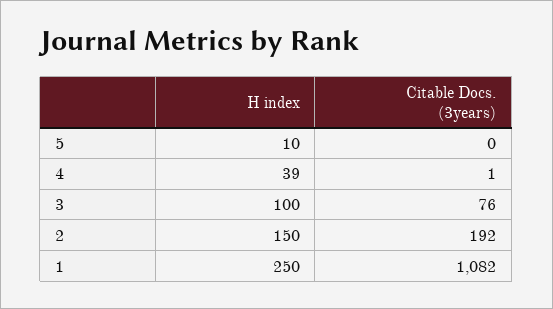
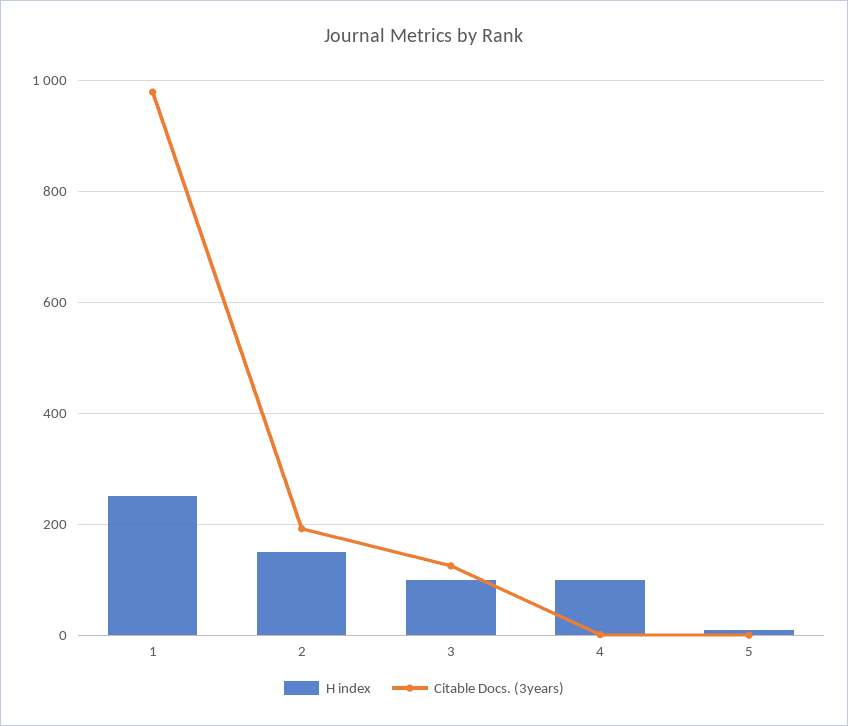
  {
    "H index": {
      "5": 10,
-     "4": 39,
+     "4": 100,
      "3": 100,
      "2": 150,
      "1": 250
    },
    "Citable Docs. (3years)": {
      "5": 0,
      "4": 1,
-     "3": 76,
+     "3": 120,
      "2": 192,
-     "1": 1082
+     "1": 980
    }
  }

